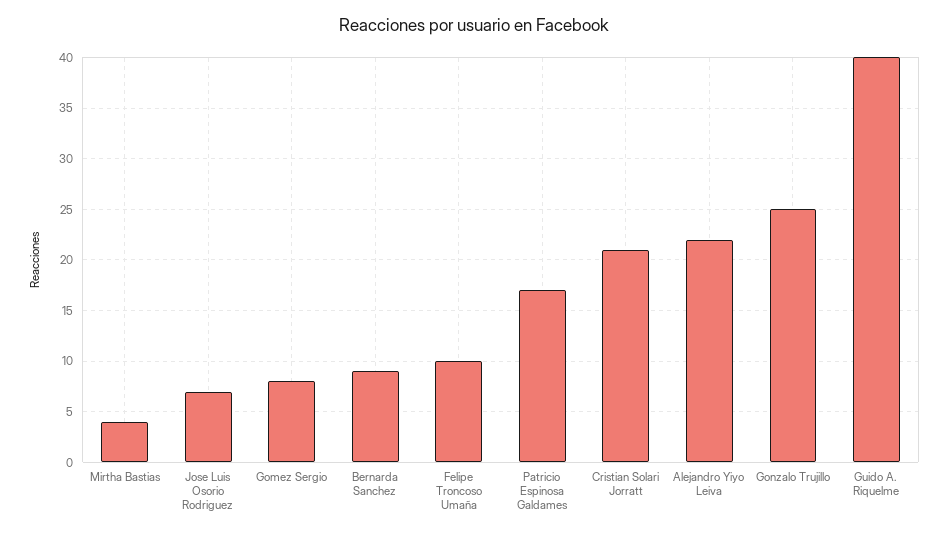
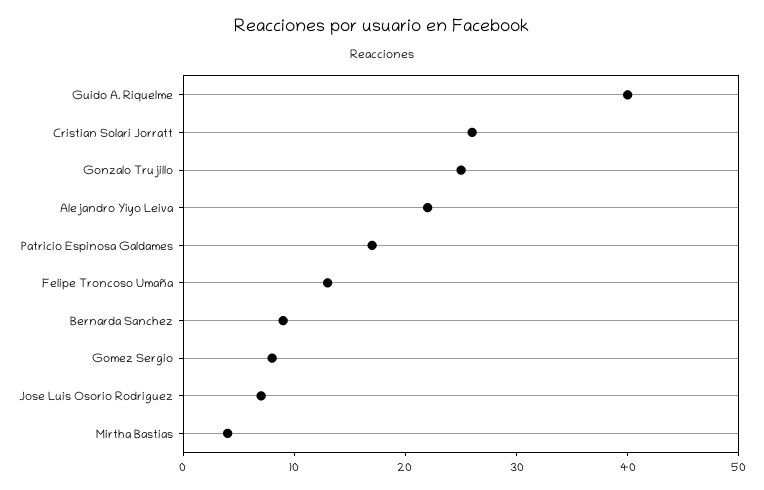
  {
    "Mirtha Bastias": 4,
    "Jose Luis Osorio Rodriguez": 7,
    "Gomez Sergio": 8,
    "Bernarda Sanchez": 9,
-   "Felipe Troncoso Umaña": 10,
+   "Felipe Troncoso Umaña": 13,
    "Patricio Espinosa Galdames": 17,
-   "Cristian Solari Jorratt": 21,
+   "Cristian Solari Jorratt": 26,
    "Alejandro Yiyo Leiva": 22,
    "Gonzalo Trujillo": 25,
    "Guido A. Riquelme": 40
  }

